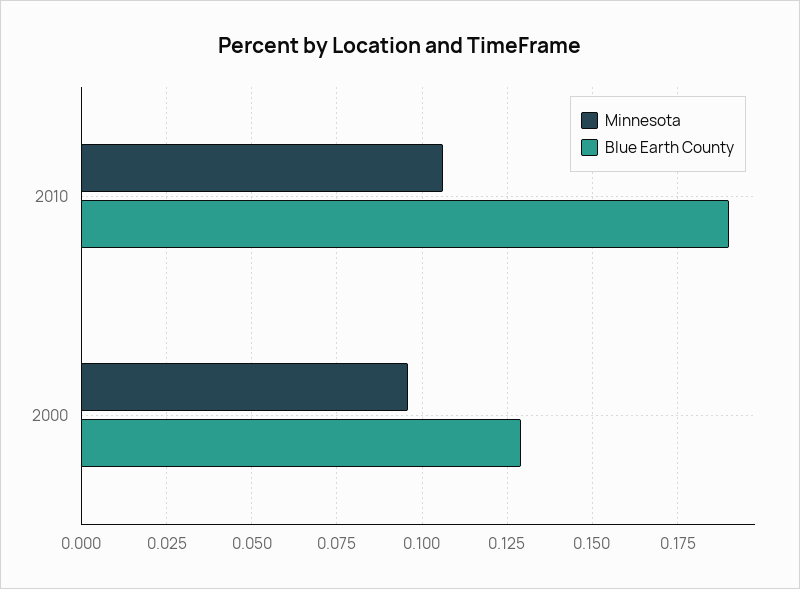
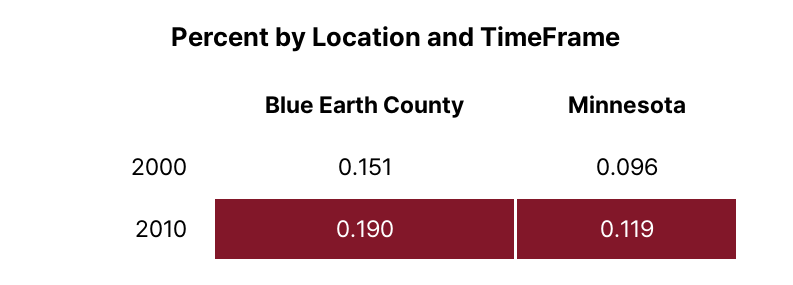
  {
    "Minnesota": {
-     "2010": 0.105,
+     "2010": 0.119,
      "2000": 0.096
    },
    "Blue Earth County": {
      "2010": 0.19,
-     "2000": 0.13
+     "2000": 0.151
    }
  }

